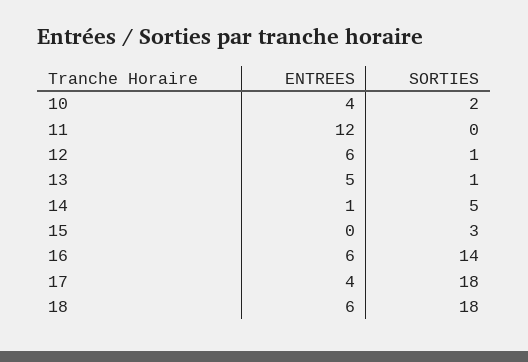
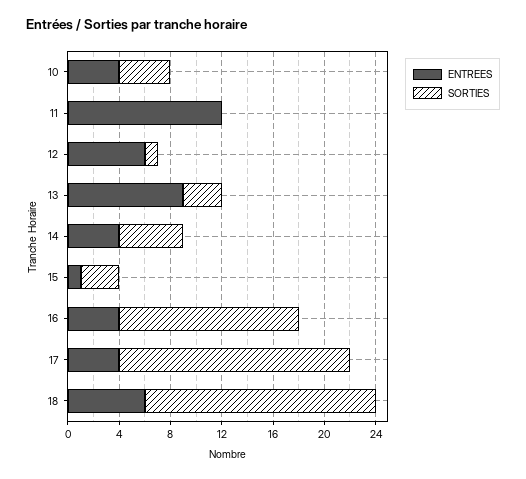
  {
    "ENTREES": {
      "10": 4,
      "11": 12,
      "12": 6,
-     "13": 5,
+     "13": 9,
-     "14": 1,
+     "14": 4,
-     "15": 0,
+     "15": 1,
-     "16": 6,
+     "16": 4,
      "17": 4,
      "18": 6
    },
    "SORTIES": {
-     "10": 2,
+     "10": 4,
      "11": 0,
      "12": 1,
-     "13": 1,
+     "13": 3,
      "14": 5,
      "15": 3,
      "16": 14,
      "17": 18,
      "18": 18
    }
  }

